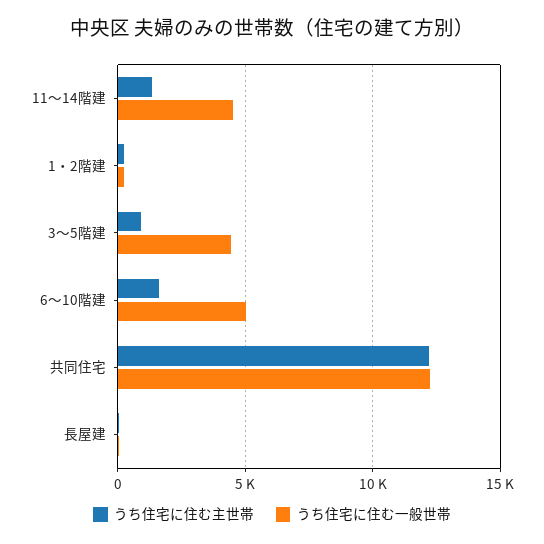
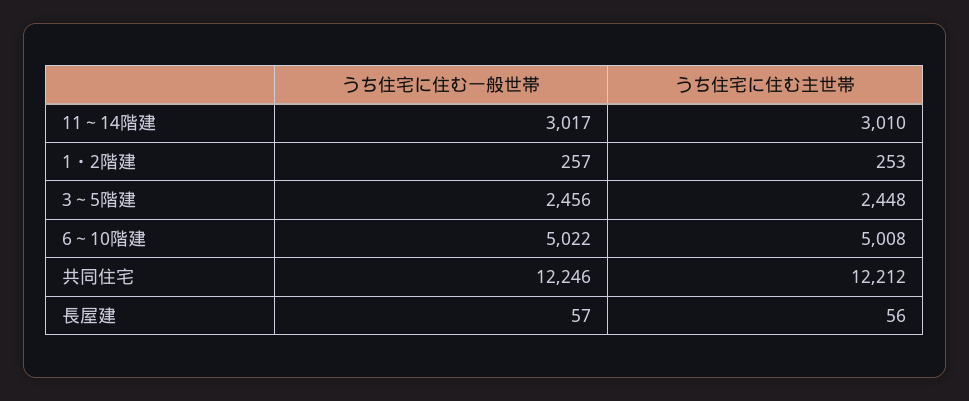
  {
    "うち住宅に住む主世帯": {
-     "11～14階建": 1500,
+     "11～14階建": 3010,
      "1・2階建": 253,
-     "3～5階建": 1000,
+     "3～5階建": 2448,
-     "6～10階建": 1500,
+     "6～10階建": 5008,
      "共同住宅": 12212,
      "長屋建": 56
    },
    "うち住宅に住む一般世帯": {
-     "11～14階建": 4500,
+     "11～14階建": 3017,
      "1・2階建": 257,
-     "3～5階建": 4500,
+     "3～5階建": 2456,
      "6～10階建": 5022,
      "共同住宅": 12246,
      "長屋建": 57
    }
  }

